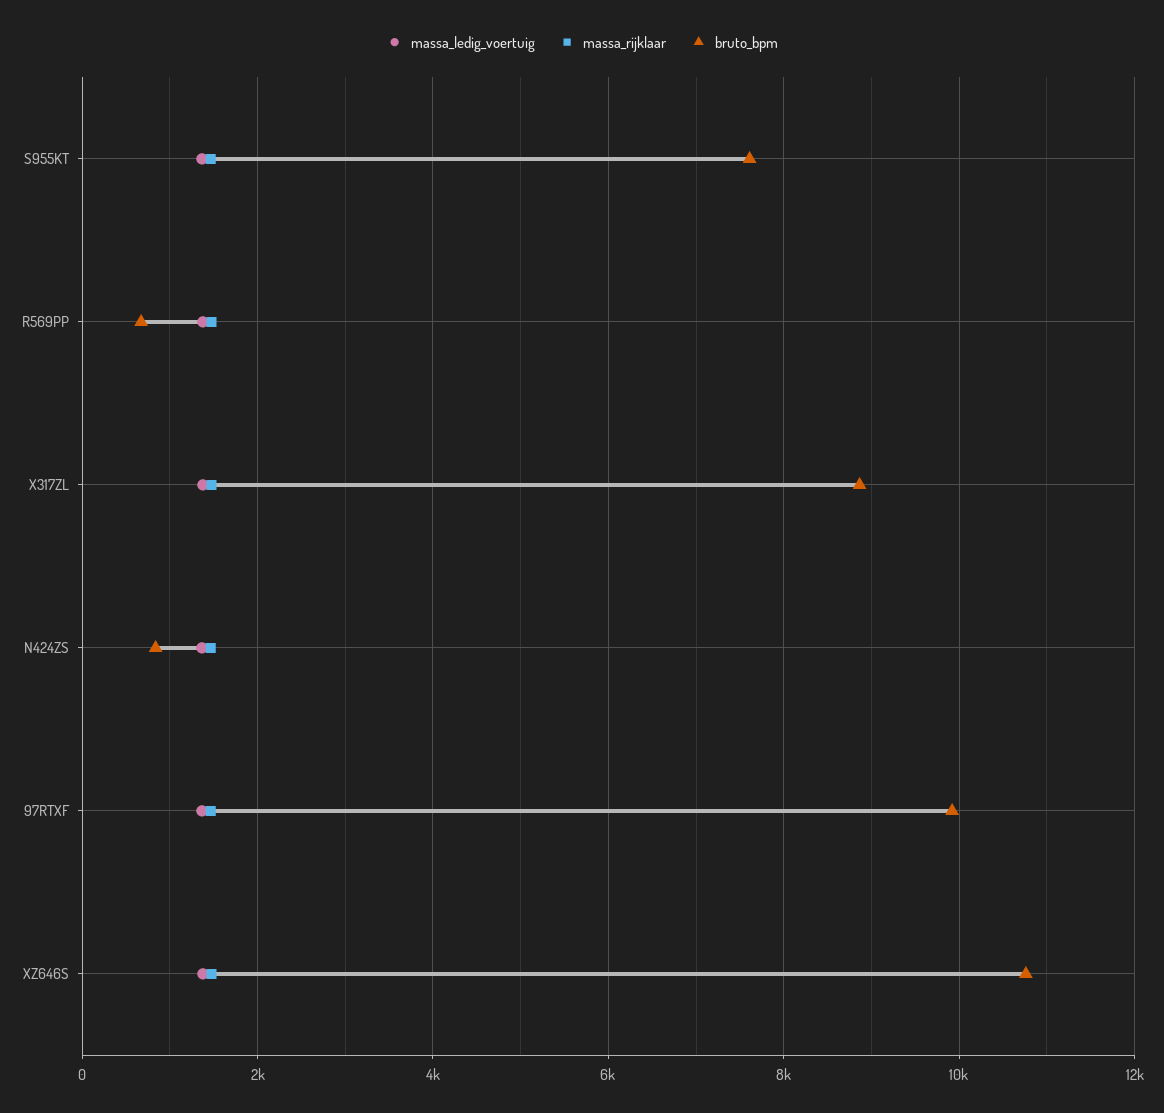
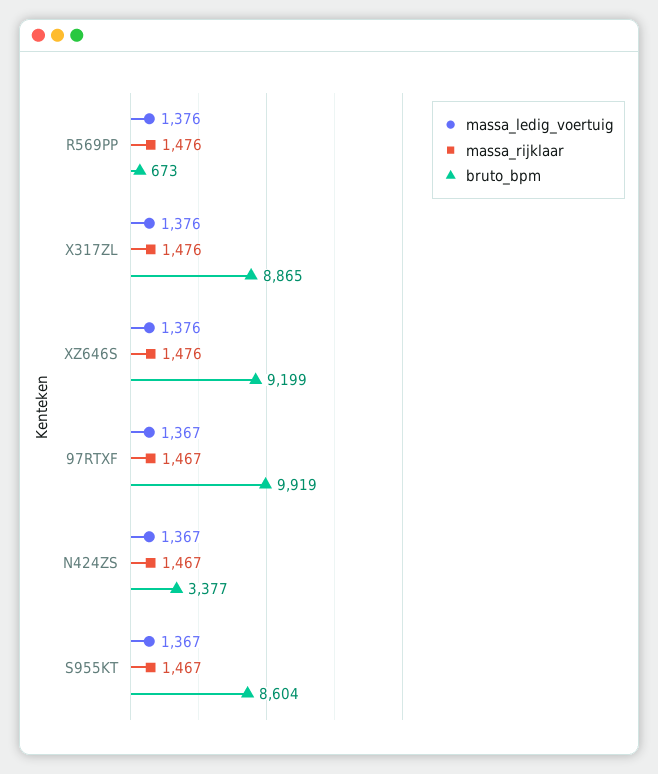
  {
    "massa_ledig_voertuig": {
      "S955KT": 1367,
      "R569PP": 1376,
      "X317ZL": 1376,
      "N424ZS": 1367,
      "97RTXF": 1367,
      "XZ646S": 1376
    },
    "massa_rijklaar": {
      "S955KT": 1467,
      "R569PP": 1476,
      "X317ZL": 1476,
      "N424ZS": 1467,
      "97RTXF": 1467,
      "XZ646S": 1476
    },
    "bruto_bpm": {
-     "S955KT": 7600,
+     "S955KT": 8604,
      "R569PP": 673,
      "X317ZL": 8865,
-     "N424ZS": 800,
+     "N424ZS": 3377,
      "97RTXF": 9919,
-     "XZ646S": 10800
+     "XZ646S": 9199
    }
  }

